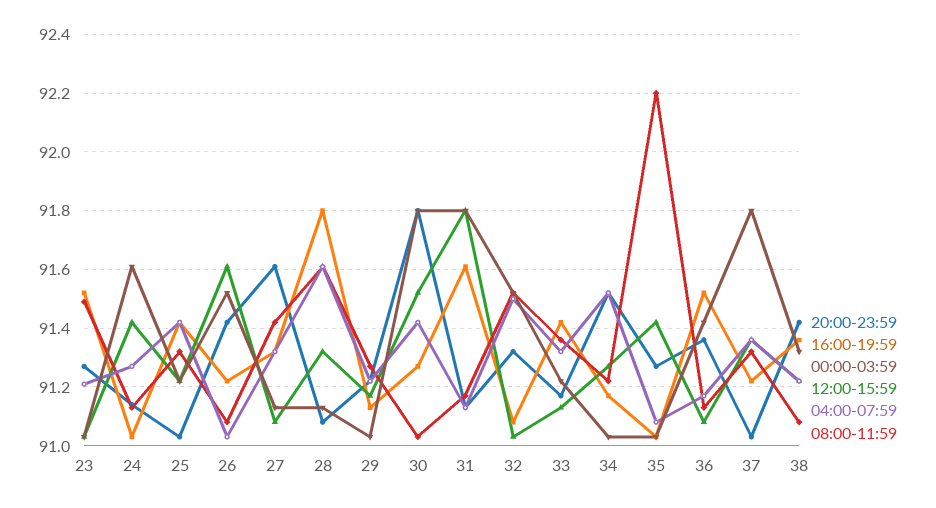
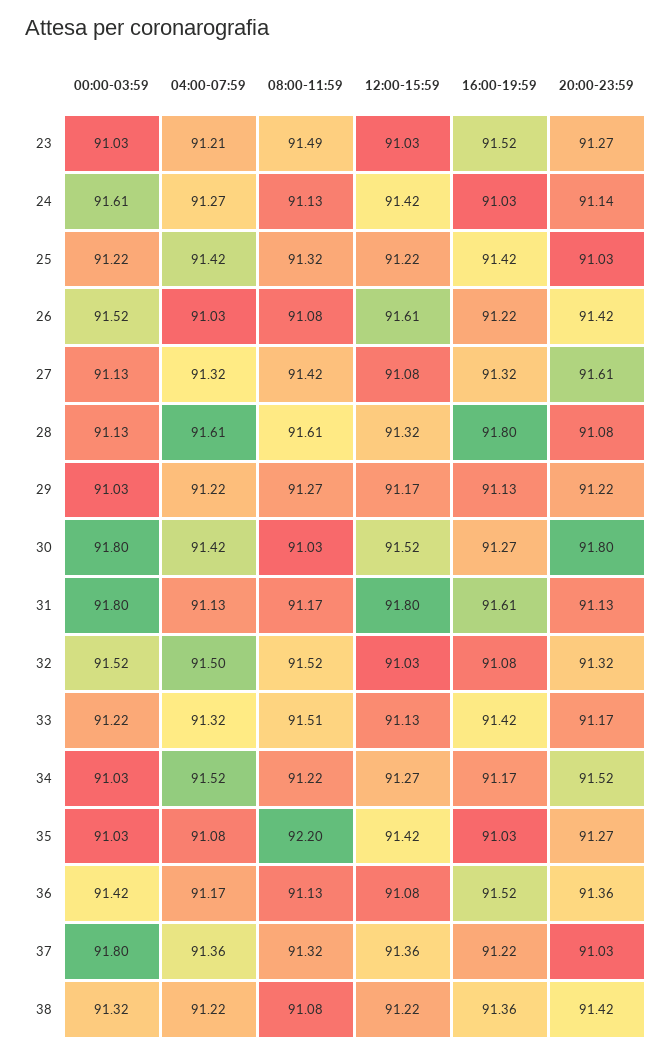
  {
    "20:00-23:59": {
      "23": 91.27,
      "24": 91.14,
      "25": 91.03,
      "26": 91.42,
      "27": 91.61,
      "28": 91.08,
      "29": 91.22,
      "30": 91.8,
      "31": 91.13,
      "32": 91.32,
      "33": 91.17,
      "34": 91.52,
      "35": 91.27,
      "36": 91.36,
      "37": 91.03,
      "38": 91.42
    },
    "16:00-19:59": {
      "23": 91.52,
      "24": 91.03,
      "25": 91.42,
      "26": 91.22,
      "27": 91.32,
      "28": 91.8,
      "29": 91.13,
      "30": 91.27,
      "31": 91.61,
      "32": 91.08,
      "33": 91.42,
      "34": 91.17,
      "35": 91.03,
      "36": 91.52,
      "37": 91.22,
      "38": 91.36
    },
    "00:00-03:59": {
      "23": 91.03,
      "24": 91.61,
      "25": 91.22,
      "26": 91.52,
      "27": 91.13,
      "28": 91.13,
      "29": 91.03,
      "30": 91.8,
      "31": 91.8,
      "32": 91.52,
      "33": 91.22,
      "34": 91.03,
      "35": 91.03,
      "36": 91.42,
      "37": 91.8,
      "38": 91.32
    },
    "12:00-15:59": {
      "23": 91.03,
      "24": 91.42,
      "25": 91.22,
      "26": 91.61,
      "27": 91.08,
      "28": 91.32,
      "29": 91.17,
      "30": 91.52,
      "31": 91.8,
      "32": 91.03,
      "33": 91.13,
      "34": 91.27,
      "35": 91.42,
      "36": 91.08,
      "37": 91.36,
      "38": 91.22
    },
    "04:00-07:59": {
      "23": 91.21,
      "24": 91.27,
      "25": 91.42,
      "26": 91.03,
      "27": 91.32,
      "28": 91.61,
      "29": 91.22,
      "30": 91.42,
      "31": 91.13,
      "32": 91.5,
      "33": 91.32,
      "34": 91.52,
      "35": 91.08,
      "36": 91.17,
      "37": 91.36,
      "38": 91.22
    },
    "08:00-11:59": {
      "23": 91.49,
      "24": 91.13,
      "25": 91.32,
      "26": 91.08,
      "27": 91.42,
      "28": 91.61,
      "29": 91.27,
      "30": 91.03,
      "31": 91.17,
      "32": 91.52,
-     "33": 91.35,
+     "33": 91.51,
      "34": 91.22,
      "35": 92.2,
      "36": 91.13,
      "37": 91.32,
      "38": 91.08
    }
  }

